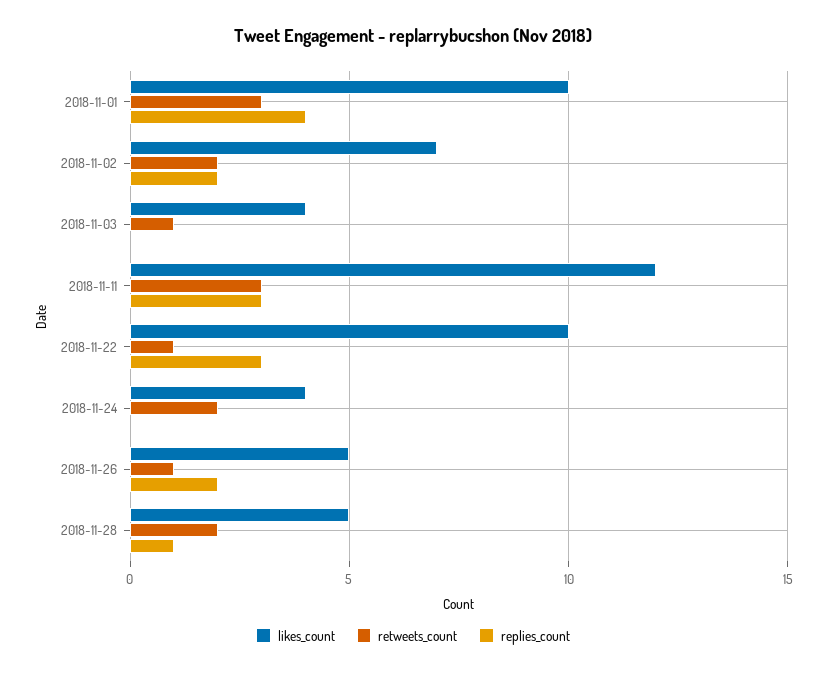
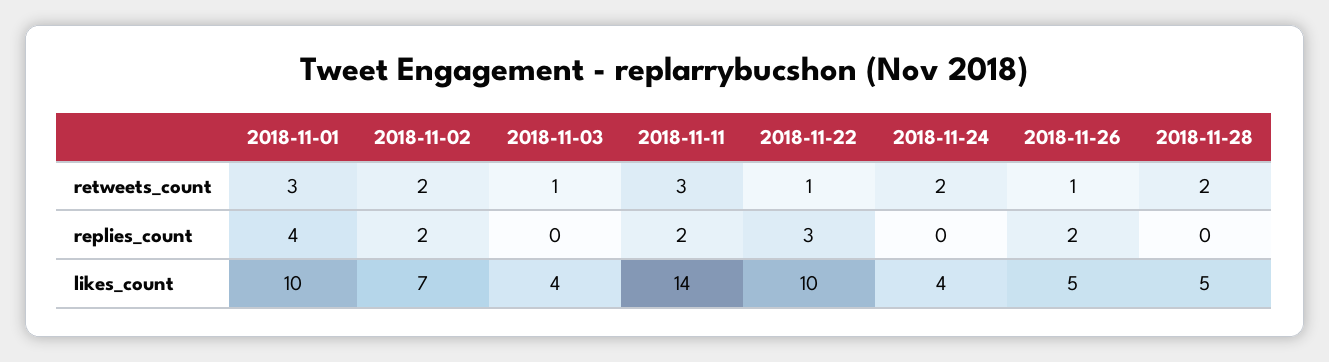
  {
    "likes_count": {
      "2018-11-01": 10,
      "2018-11-02": 7,
      "2018-11-03": 4,
-     "2018-11-11": 12,
+     "2018-11-11": 14,
      "2018-11-22": 10,
      "2018-11-24": 4,
      "2018-11-26": 5,
      "2018-11-28": 5
    },
    "retweets_count": {
      "2018-11-01": 3,
      "2018-11-02": 2,
      "2018-11-03": 1,
      "2018-11-11": 3,
      "2018-11-22": 1,
      "2018-11-24": 2,
      "2018-11-26": 1,
      "2018-11-28": 2
    },
    "replies_count": {
      "2018-11-01": 4,
      "2018-11-02": 2,
      "2018-11-03": 0,
-     "2018-11-11": 3,
+     "2018-11-11": 2,
      "2018-11-22": 3,
      "2018-11-24": 0,
      "2018-11-26": 2,
-     "2018-11-28": 1
+     "2018-11-28": 0
    }
  }

